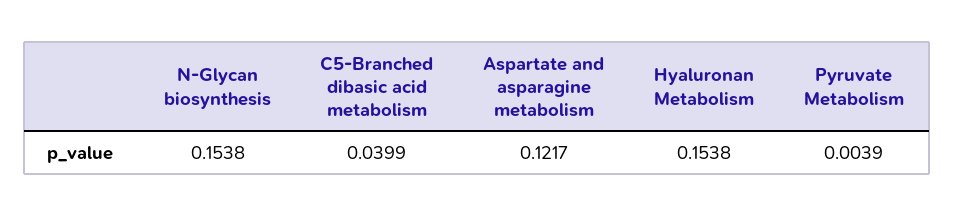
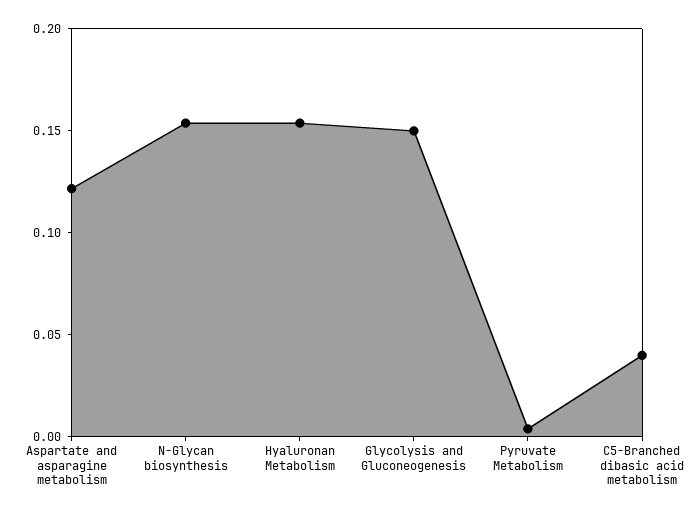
  {
    "N-Glycan biosynthesis": 0.1538,
    "C5-Branched dibasic acid metabolism": 0.0399,
    "Aspartate and asparagine metabolism": 0.1217,
    "Hyaluronan Metabolism": 0.1538,
-   "Pyruvate Metabolism": 0.0039
+   "Pyruvate Metabolism": 0.0039,
+   "Glycolysis and Gluconeogenesis": 0.15
  }

